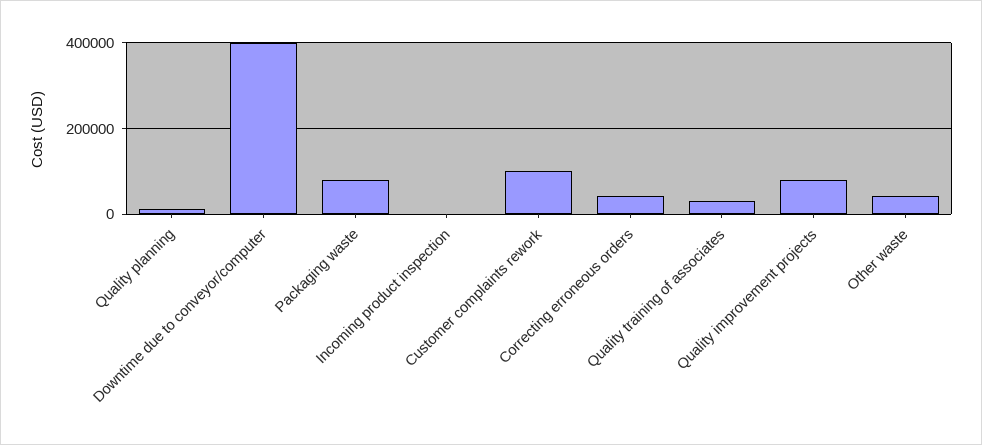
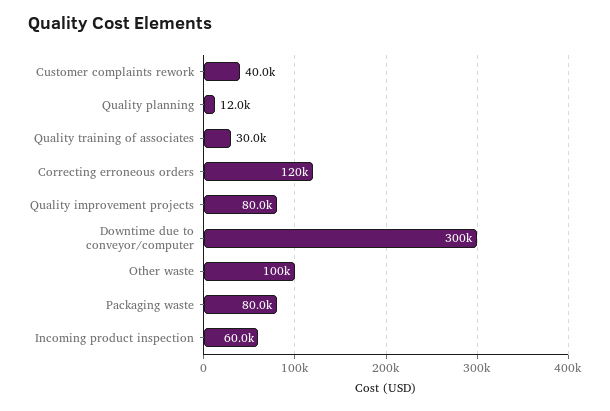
  {
    "Quality planning": 12000,
-   "Downtime due to conveyor/computer": 400000,
+   "Downtime due to conveyor/computer": 300000,
    "Packaging waste": 80000,
-   "Incoming product inspection": 0,
+   "Incoming product inspection": 60000,
-   "Customer complaints rework": 100000,
+   "Customer complaints rework": 40000,
-   "Correcting erroneous orders": 40000,
+   "Correcting erroneous orders": 120000,
    "Quality training of associates": 30000,
    "Quality improvement projects": 80000,
-   "Other waste": 40000
+   "Other waste": 100000
  }

